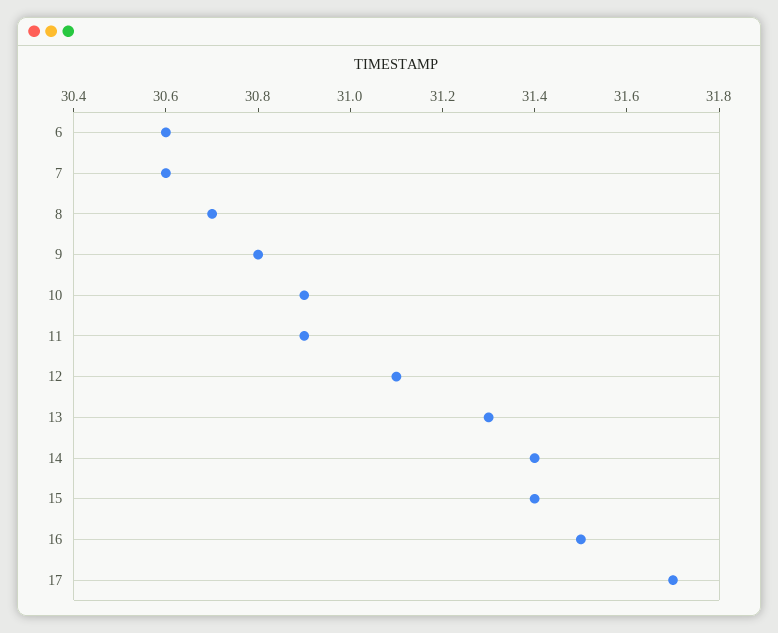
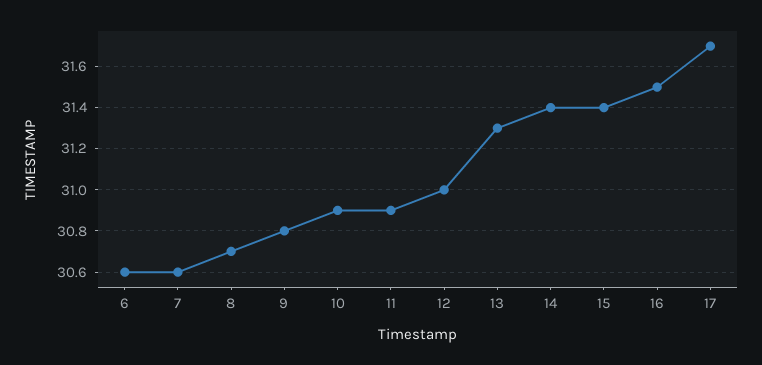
  {
    "6": 30.6,
    "7": 30.6,
    "8": 30.7,
    "9": 30.8,
    "10": 30.9,
    "11": 30.9,
-   "12": 31.1,
+   "12": 31,
    "13": 31.3,
    "14": 31.4,
    "15": 31.4,
    "16": 31.5,
    "17": 31.7
  }

